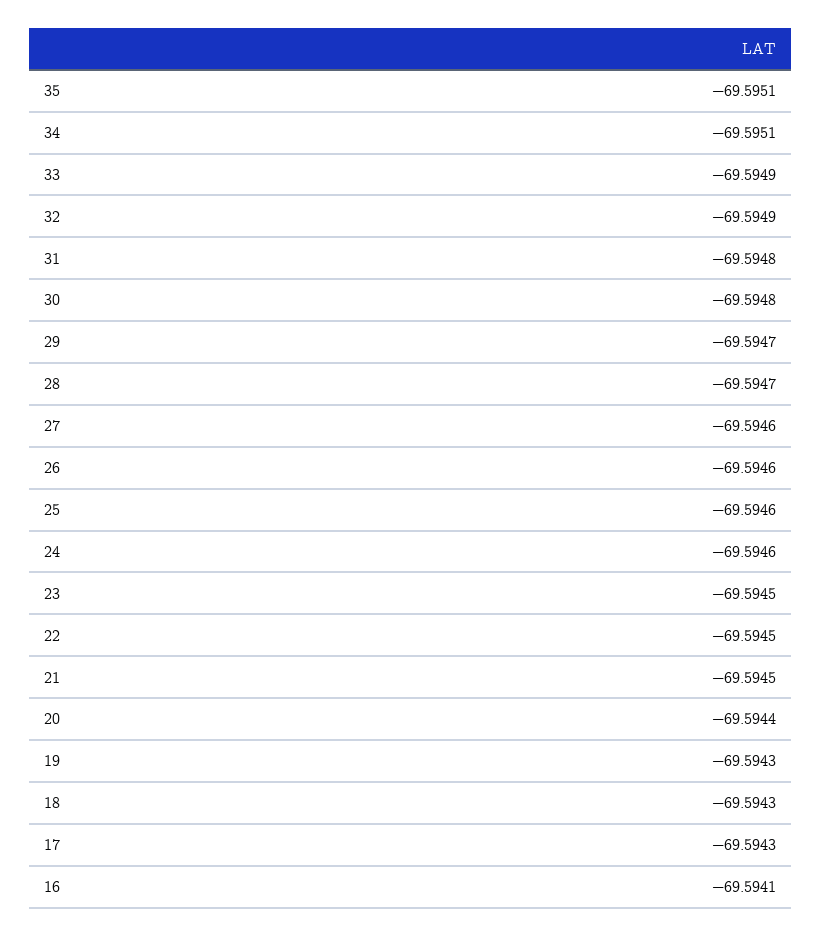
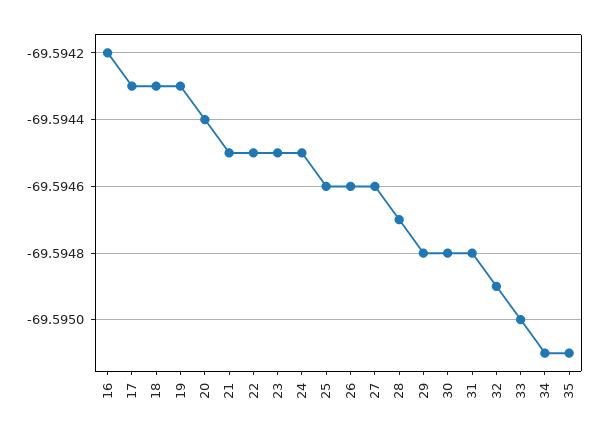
  {
    "35": -69.5951,
    "34": -69.5951,
-   "33": -69.5949,
+   "33": -69.595,
    "32": -69.5949,
    "31": -69.5948,
    "30": -69.5948,
-   "29": -69.5947,
+   "29": -69.5948,
    "28": -69.5947,
    "27": -69.5946,
    "26": -69.5946,
    "25": -69.5946,
-   "24": -69.5946,
+   "24": -69.5945,
    "23": -69.5945,
    "22": -69.5945,
    "21": -69.5945,
    "20": -69.5944,
    "19": -69.5943,
    "18": -69.5943,
    "17": -69.5943,
-   "16": -69.5941
+   "16": -69.5942
  }

